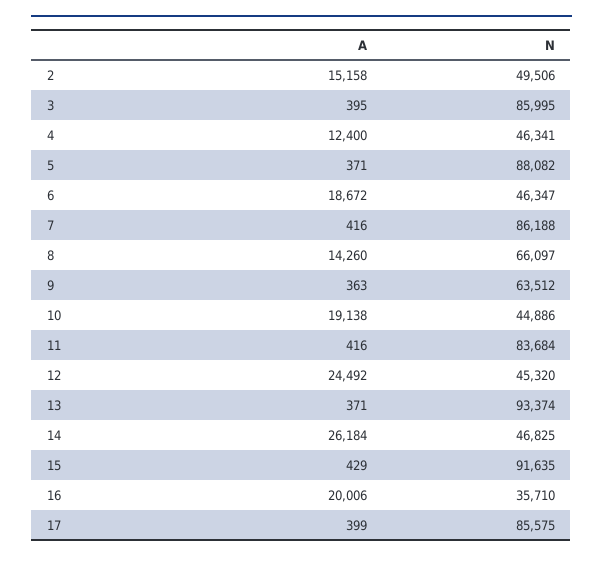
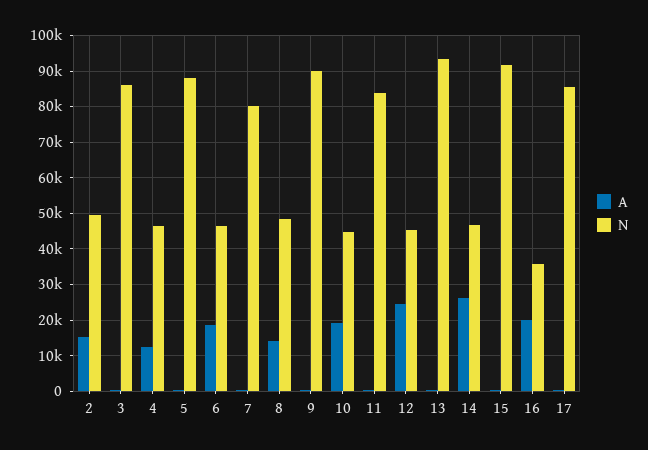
  {
    "A": {
      "2": 15158,
      "3": 395,
      "4": 12400,
      "5": 371,
      "6": 18672,
      "7": 416,
      "8": 14260,
      "9": 363,
      "10": 19138,
      "11": 416,
      "12": 24492,
      "13": 371,
      "14": 26184,
      "15": 429,
      "16": 20006,
      "17": 399
    },
    "N": {
      "2": 49506,
      "3": 85995,
      "4": 46341,
      "5": 88082,
      "6": 46347,
-     "7": 86188,
+     "7": 80000,
-     "8": 66097,
+     "8": 48000,
-     "9": 63512,
+     "9": 90000,
      "10": 44886,
      "11": 83684,
      "12": 45320,
      "13": 93374,
      "14": 46825,
      "15": 91635,
      "16": 35710,
      "17": 85575
    }
  }

